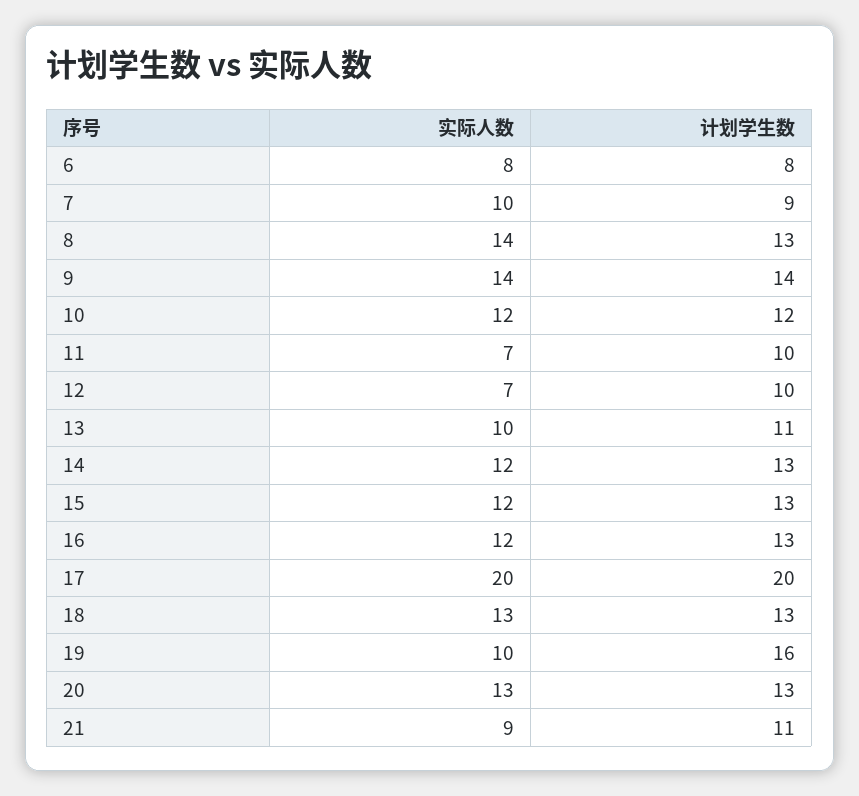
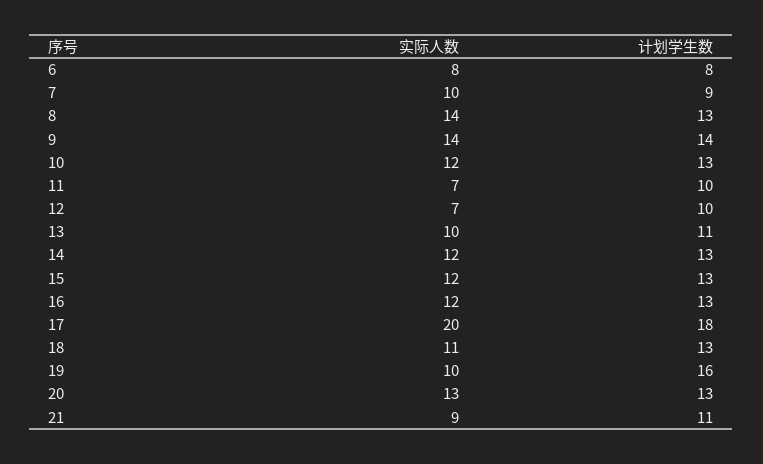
  {
    "实际人数": {
      "6": 8,
      "7": 10,
      "8": 14,
      "9": 14,
      "10": 12,
      "11": 7,
      "12": 7,
      "13": 10,
      "14": 12,
      "15": 12,
      "16": 12,
      "17": 20,
-     "18": 13,
+     "18": 11,
      "19": 10,
      "20": 13,
      "21": 9
    },
    "计划学生数": {
      "6": 8,
      "7": 9,
      "8": 13,
      "9": 14,
-     "10": 12,
+     "10": 13,
      "11": 10,
      "12": 10,
      "13": 11,
      "14": 13,
      "15": 13,
      "16": 13,
-     "17": 20,
+     "17": 18,
      "18": 13,
      "19": 16,
      "20": 13,
      "21": 11
    }
  }

